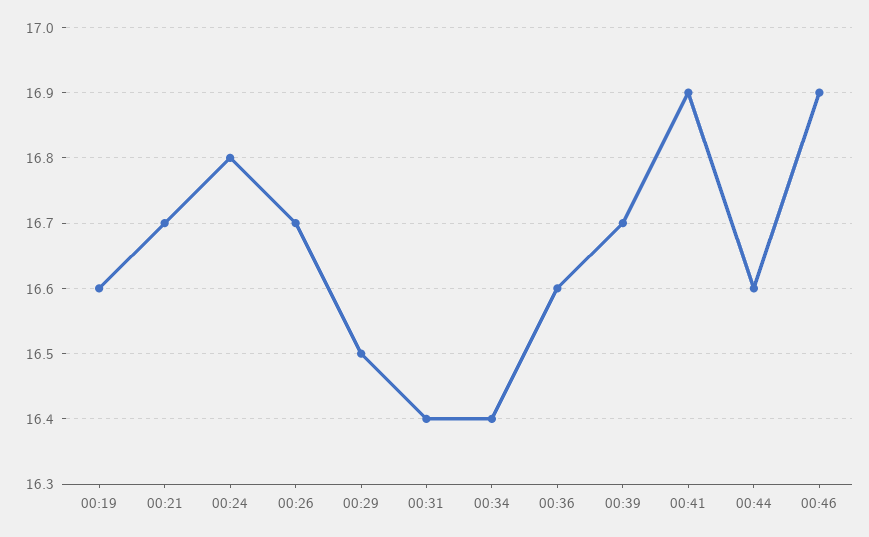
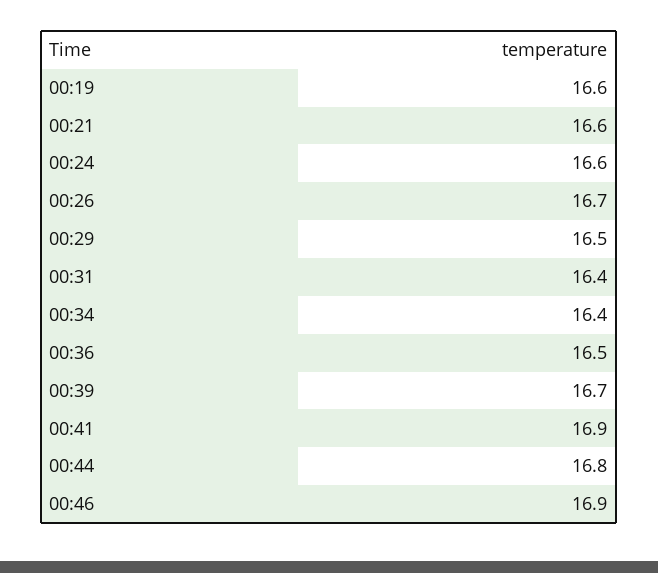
  {
    "00:19": 16.6,
-   "00:21": 16.7,
+   "00:21": 16.6,
-   "00:24": 16.8,
+   "00:24": 16.6,
    "00:26": 16.7,
    "00:29": 16.5,
    "00:31": 16.4,
    "00:34": 16.4,
-   "00:36": 16.6,
+   "00:36": 16.5,
    "00:39": 16.7,
    "00:41": 16.9,
-   "00:44": 16.6,
+   "00:44": 16.8,
    "00:46": 16.9
  }

